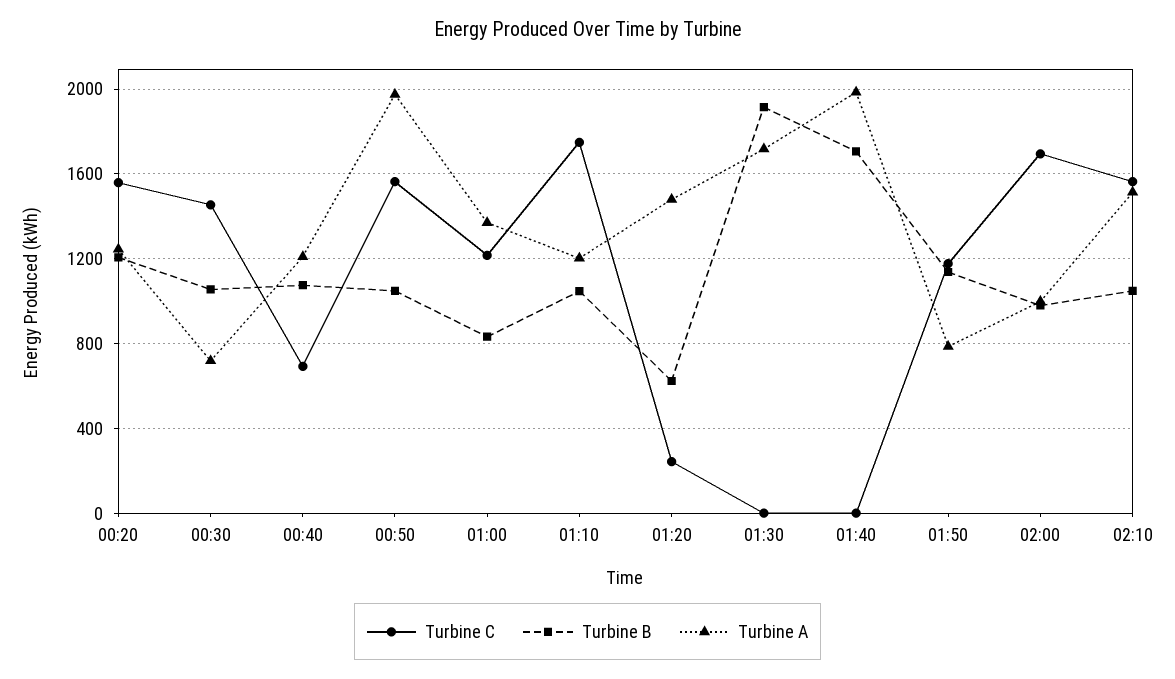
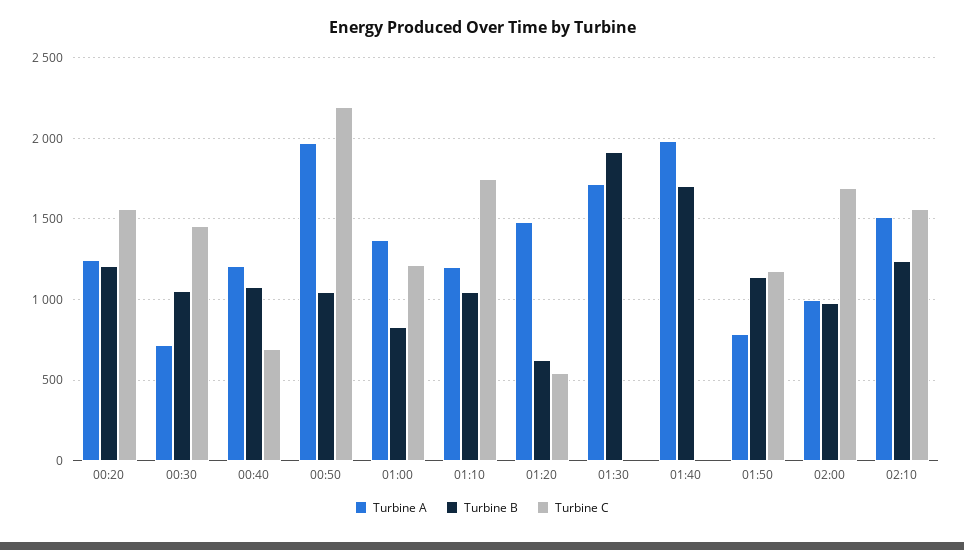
  {
    "Turbine C": {
      "00:20": 1550,
      "00:30": 1450,
      "00:40": 700,
-     "00:50": 1550,
+     "00:50": 2200,
      "01:00": 1200,
      "01:10": 1750,
-     "01:20": 250,
+     "01:20": 550,
      "01:30": 0,
      "01:40": 0,
      "01:50": 1200,
      "02:00": 1700,
      "02:10": 1550
    },
    "Turbine B": {
      "00:20": 1200,
      "00:30": 1050,
      "00:40": 1100,
      "00:50": 1050,
      "01:00": 850,
      "01:10": 1050,
      "01:20": 600,
      "01:30": 1900,
      "01:40": 1700,
      "01:50": 1150,
      "02:00": 1000,
-     "02:10": 1050
+     "02:10": 1250
    },
    "Turbine A": {
      "00:20": 1250,
      "00:30": 700,
      "00:40": 1200,
      "00:50": 1950,
      "01:00": 1350,
      "01:10": 1200,
      "01:20": 1500,
      "01:30": 1700,
      "01:40": 2000,
      "01:50": 800,
      "02:00": 1000,
      "02:10": 1500
    }
  }

